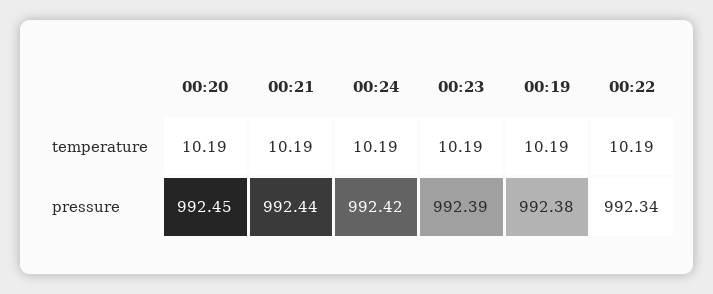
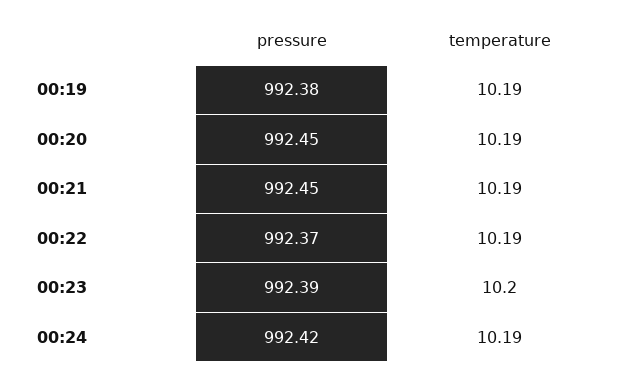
  {
    "00:20": {
      "temperature": 10.19,
      "pressure": 992.45
    },
    "00:21": {
      "temperature": 10.19,
-     "pressure": 992.44
+     "pressure": 992.45
    },
    "00:24": {
      "temperature": 10.19,
      "pressure": 992.42
    },
    "00:23": {
-     "temperature": 10.19,
+     "temperature": 10.2,
      "pressure": 992.39
    },
    "00:19": {
      "temperature": 10.19,
      "pressure": 992.38
    },
    "00:22": {
      "temperature": 10.19,
-     "pressure": 992.34
+     "pressure": 992.37
    }
  }

